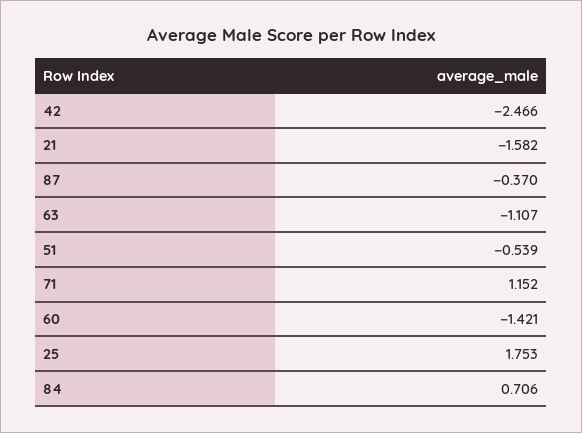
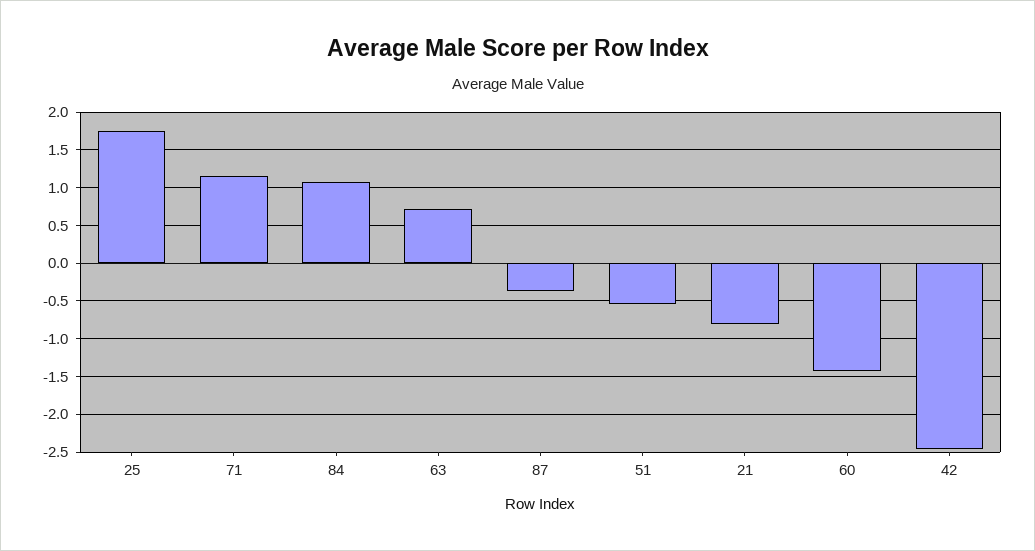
  {
    "42": -2.466,
-   "21": -1.582,
+   "21": -0.8,
    "87": -0.37,
-   "63": -1.107,
+   "63": 0.7,
    "51": -0.539,
    "71": 1.152,
    "60": -1.421,
    "25": 1.753,
-   "84": 0.706
+   "84": 1.1
  }

